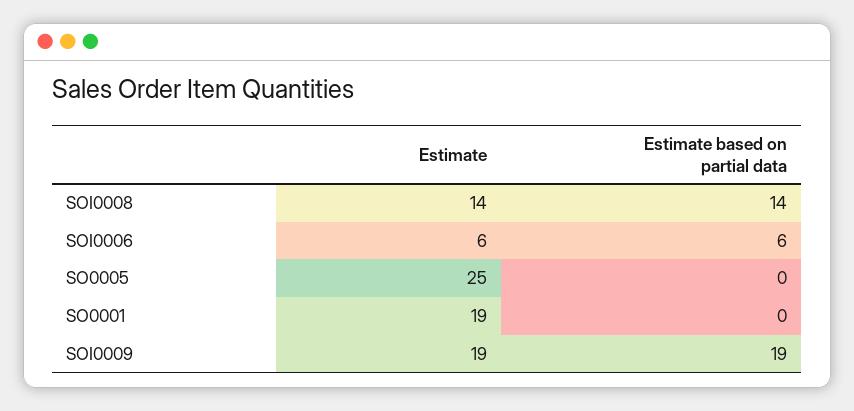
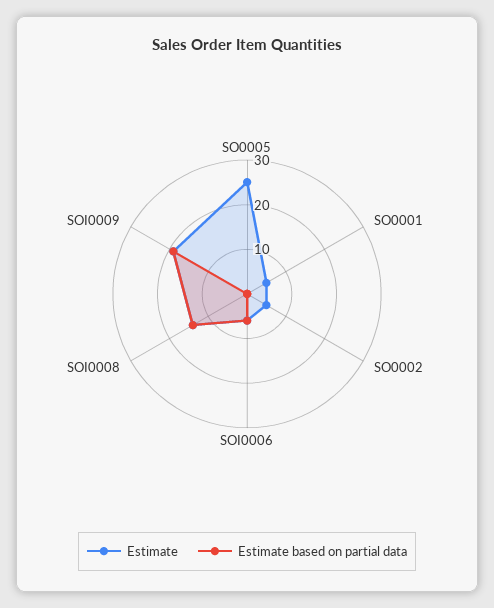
  {
    "Estimate": {
      "SOI0008": 14,
      "SOI0006": 6,
      "SO0005": 25,
-     "SO0001": 19,
+     "SO0001": 5,
-     "SOI0009": 19
+     "SOI0009": 19,
+     "SO0002": 5
    },
    "Estimate based on partial data": {
      "SOI0008": 14,
      "SOI0006": 6,
      "SO0005": 0,
      "SO0001": 0,
-     "SOI0009": 19
+     "SOI0009": 19,
+     "SO0002": 0
    }
  }

